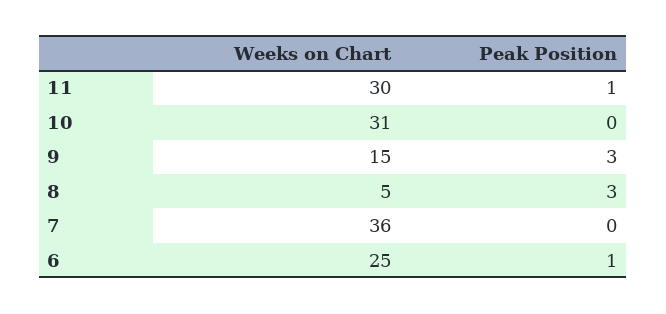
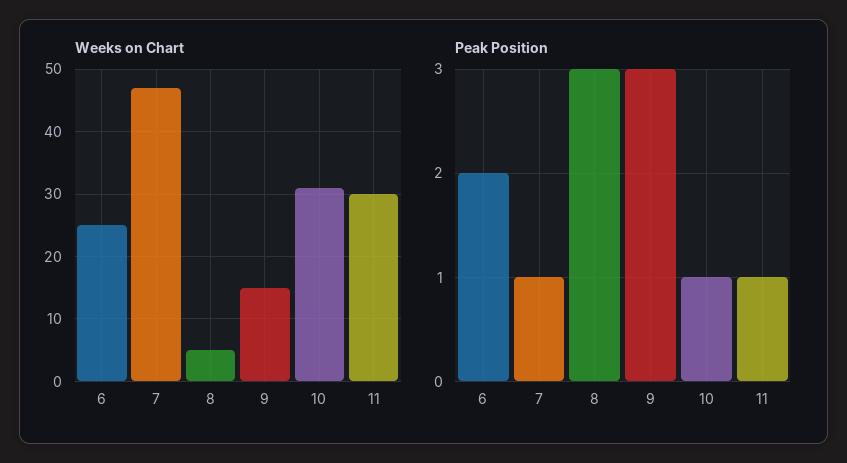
  {
    "Weeks on Chart": {
      "11": 30,
      "10": 31,
      "9": 15,
      "8": 5,
-     "7": 36,
+     "7": 47,
      "6": 25
    },
    "Peak Position": {
      "11": 1,
-     "10": 0,
+     "10": 1,
      "9": 3,
      "8": 3,
-     "7": 0,
+     "7": 1,
-     "6": 1
+     "6": 2
    }
  }

